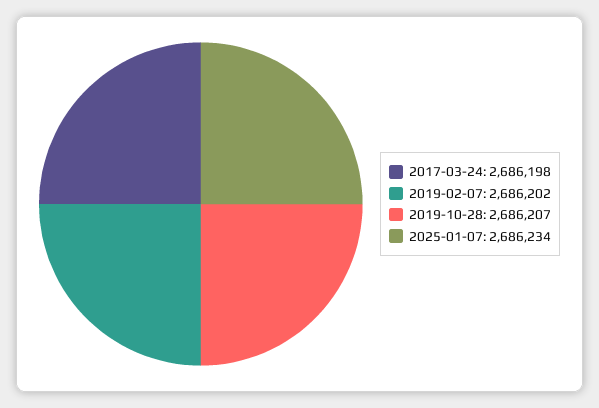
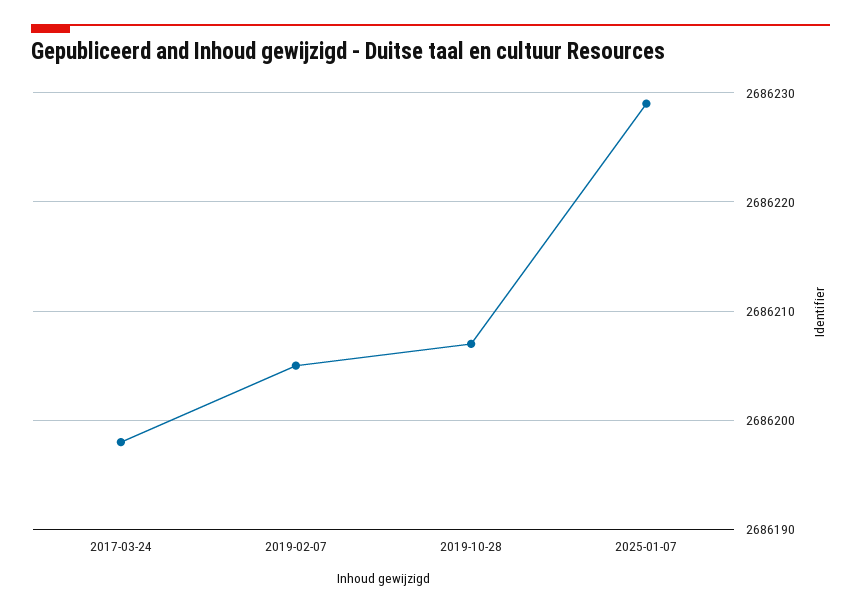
  {
    "2017-03-24": 2686198,
-   "2019-02-07": 2686202,
+   "2019-02-07": 2686205,
    "2019-10-28": 2686207,
-   "2025-01-07": 2686234
+   "2025-01-07": 2686229
  }

